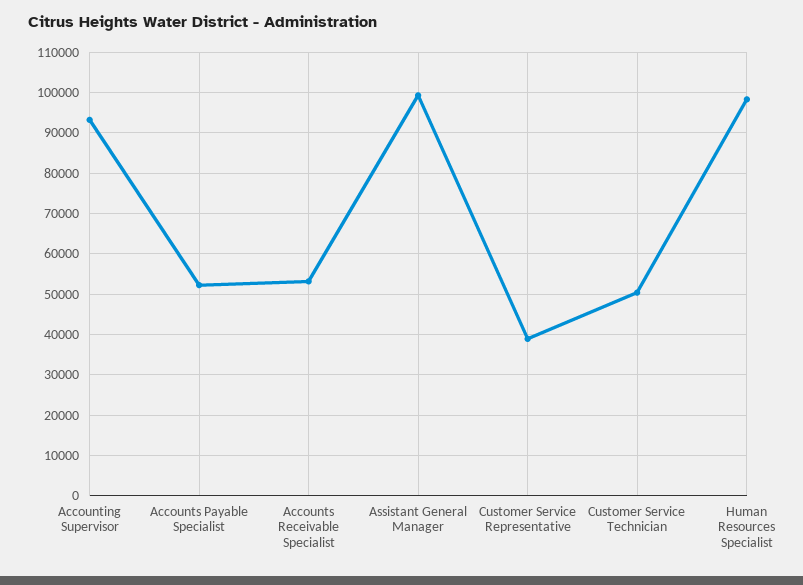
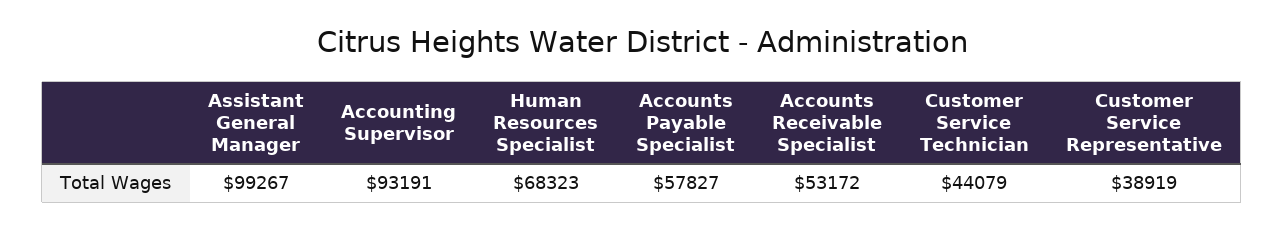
  {
    "Accounting Supervisor": 93191,
-   "Accounts Payable Specialist": 52000,
+   "Accounts Payable Specialist": 57827,
    "Accounts Receivable Specialist": 53172,
    "Assistant General Manager": 99267,
    "Customer Service Representative": 38919,
-   "Customer Service Technician": 50000,
+   "Customer Service Technician": 44079,
-   "Human Resources Specialist": 98000
+   "Human Resources Specialist": 68323
  }

